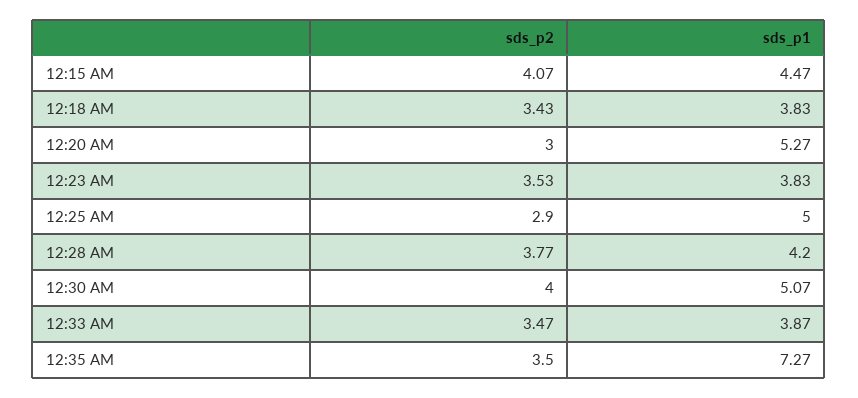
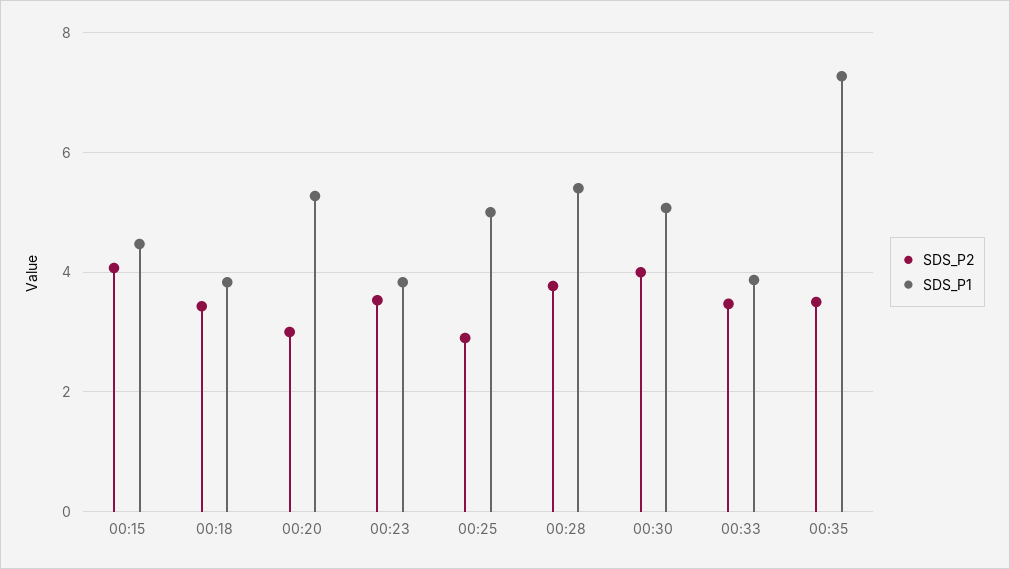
  {
    "sds_p2": {
      "12:15 AM": 4.07,
      "12:18 AM": 3.43,
      "12:20 AM": 3,
      "12:23 AM": 3.53,
      "12:25 AM": 2.9,
      "12:28 AM": 3.77,
      "12:30 AM": 4,
      "12:33 AM": 3.47,
      "12:35 AM": 3.5
    },
    "sds_p1": {
      "12:15 AM": 4.47,
      "12:18 AM": 3.83,
      "12:20 AM": 5.27,
      "12:23 AM": 3.83,
      "12:25 AM": 5,
-     "12:28 AM": 4.2,
+     "12:28 AM": 5.4,
      "12:30 AM": 5.07,
      "12:33 AM": 3.87,
      "12:35 AM": 7.27
    }
  }

